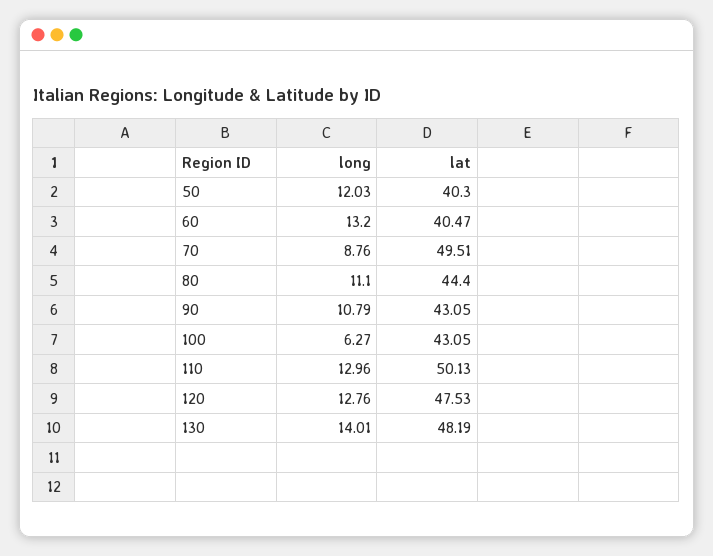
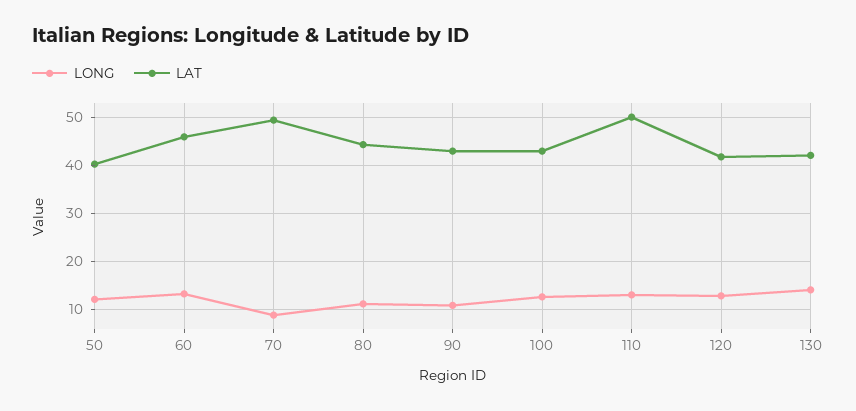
  {
    "long": {
      "50": 12.03,
      "60": 13.2,
      "70": 8.76,
      "80": 11.1,
      "90": 10.79,
-     "100": 6.27,
+     "100": 12,
      "110": 12.96,
      "120": 12.76,
      "130": 14.01
    },
    "lat": {
      "50": 40.3,
-     "60": 40.47,
+     "60": 46,
      "70": 49.51,
      "80": 44.4,
      "90": 43.05,
      "100": 43.05,
      "110": 50.13,
-     "120": 47.53,
+     "120": 42,
-     "130": 48.19
+     "130": 42
    }
  }

